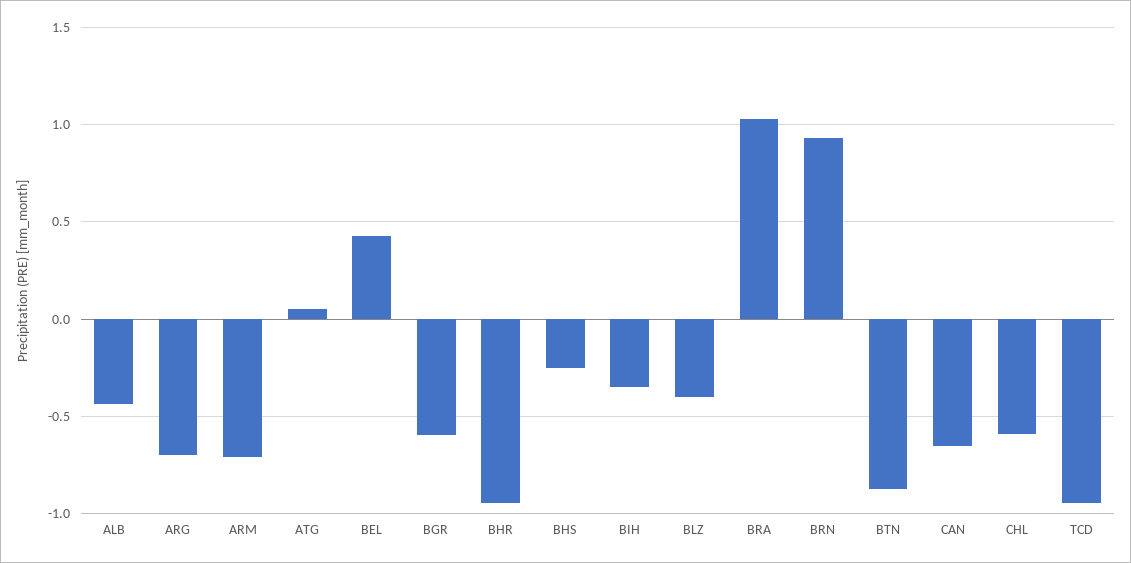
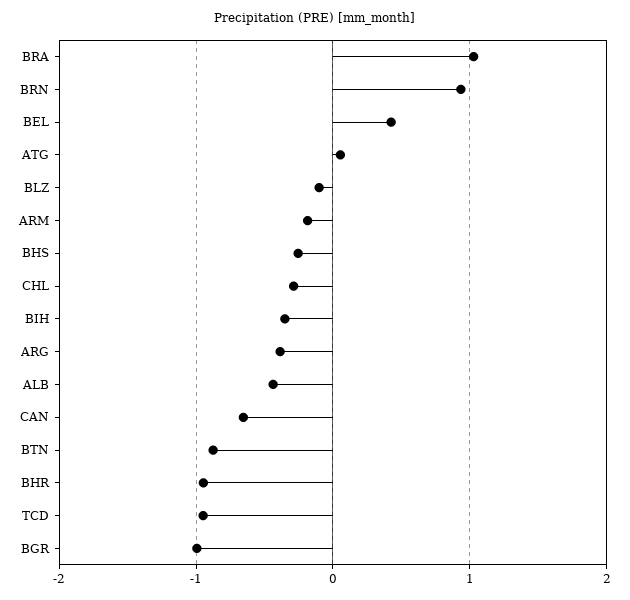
  {
    "ALB": -0.45,
-   "ARG": -0.7,
+   "ARG": -0.4,
-   "ARM": -0.7,
+   "ARM": -0.2,
    "ATG": 0.05,
    "BEL": 0.45,
-   "BGR": -0.6,
+   "BGR": -1,
    "BHR": -0.95,
    "BHS": -0.25,
    "BIH": -0.35,
-   "BLZ": -0.4,
+   "BLZ": -0.1,
    "BRA": 1.05,
    "BRN": 0.95,
    "BTN": -0.9,
    "CAN": -0.65,
-   "CHL": -0.6,
+   "CHL": -0.3,
    "TCD": -0.95
  }

